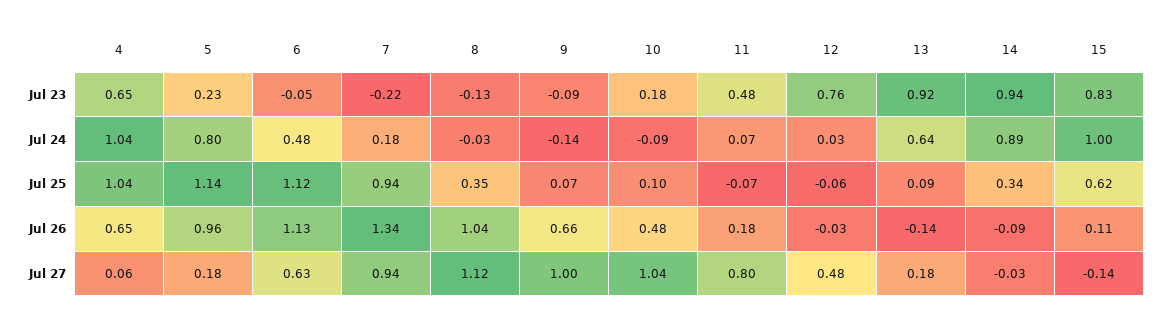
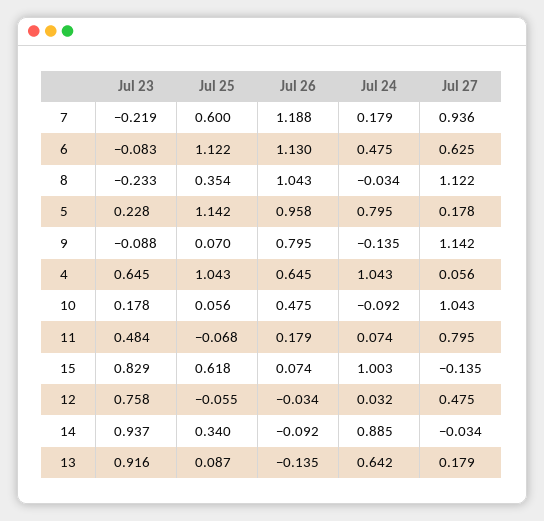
  {
    "4": {
      "Jul 23": 0.645,
      "Jul 24": 1.043,
      "Jul 25": 1.043,
      "Jul 26": 0.645,
      "Jul 27": 0.056
    },
    "5": {
      "Jul 23": 0.228,
      "Jul 24": 0.795,
      "Jul 25": 1.142,
      "Jul 26": 0.958,
      "Jul 27": 0.178
    },
    "6": {
-     "Jul 23": -0.05,
+     "Jul 23": -0.083,
      "Jul 24": 0.475,
      "Jul 25": 1.122,
      "Jul 26": 1.13,
      "Jul 27": 0.625
    },
    "7": {
      "Jul 23": -0.219,
      "Jul 24": 0.179,
-     "Jul 25": 0.94,
+     "Jul 25": 0.6,
-     "Jul 26": 1.34,
+     "Jul 26": 1.188,
      "Jul 27": 0.936
    },
    "8": {
-     "Jul 23": -0.13,
+     "Jul 23": -0.233,
      "Jul 24": -0.034,
      "Jul 25": 0.354,
      "Jul 26": 1.043,
      "Jul 27": 1.122
    },
    "9": {
      "Jul 23": -0.088,
      "Jul 24": -0.135,
      "Jul 25": 0.07,
-     "Jul 26": 0.66,
+     "Jul 26": 0.795,
-     "Jul 27": 1
+     "Jul 27": 1.142
    },
    "10": {
      "Jul 23": 0.178,
      "Jul 24": -0.092,
-     "Jul 25": 0.1,
+     "Jul 25": 0.056,
      "Jul 26": 0.475,
      "Jul 27": 1.043
    },
    "11": {
      "Jul 23": 0.484,
      "Jul 24": 0.074,
      "Jul 25": -0.068,
      "Jul 26": 0.179,
      "Jul 27": 0.795
    },
    "12": {
      "Jul 23": 0.758,
      "Jul 24": 0.032,
      "Jul 25": -0.055,
      "Jul 26": -0.034,
      "Jul 27": 0.475
    },
    "13": {
      "Jul 23": 0.916,
      "Jul 24": 0.642,
      "Jul 25": 0.087,
      "Jul 26": -0.135,
      "Jul 27": 0.179
    },
    "14": {
      "Jul 23": 0.937,
      "Jul 24": 0.885,
      "Jul 25": 0.34,
      "Jul 26": -0.092,
      "Jul 27": -0.034
    },
    "15": {
      "Jul 23": 0.829,
      "Jul 24": 1.003,
      "Jul 25": 0.618,
-     "Jul 26": 0.11,
+     "Jul 26": 0.074,
      "Jul 27": -0.135
    }
  }

